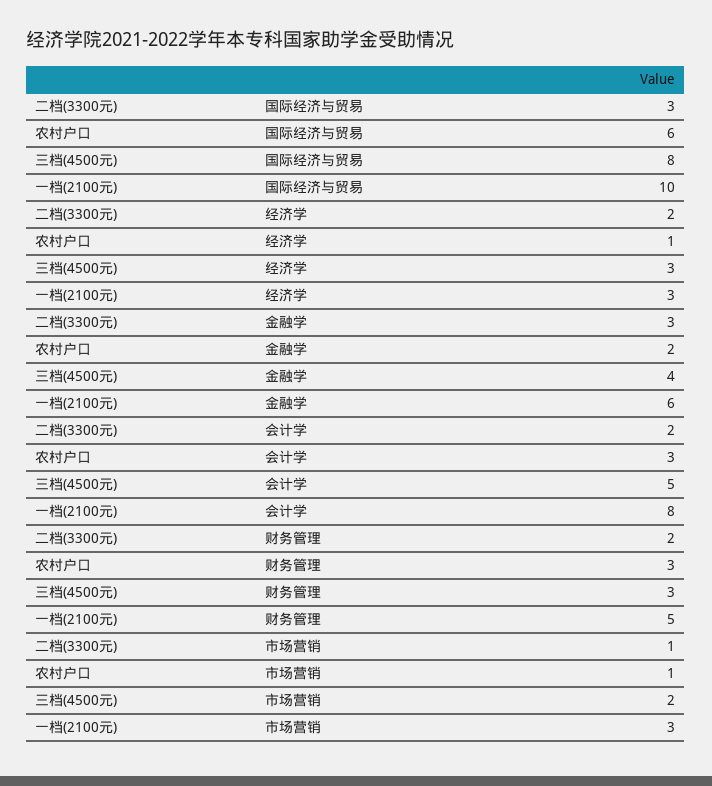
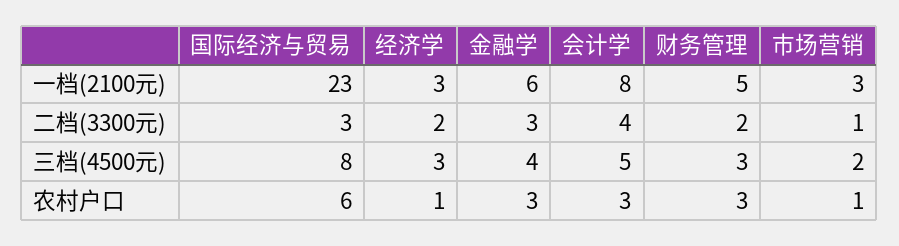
  {
    "二档(3300元)": {
      "国际经济与贸易": 3,
      "经济学": 2,
      "金融学": 3,
-     "会计学": 2,
+     "会计学": 4,
      "财务管理": 2,
      "市场营销": 1
    },
    "农村户口": {
      "国际经济与贸易": 6,
      "经济学": 1,
-     "金融学": 2,
+     "金融学": 3,
      "会计学": 3,
      "财务管理": 3,
      "市场营销": 1
    },
    "三档(4500元)": {
      "国际经济与贸易": 8,
      "经济学": 3,
      "金融学": 4,
      "会计学": 5,
      "财务管理": 3,
      "市场营销": 2
    },
    "一档(2100元)": {
-     "国际经济与贸易": 10,
+     "国际经济与贸易": 23,
      "经济学": 3,
      "金融学": 6,
      "会计学": 8,
      "财务管理": 5,
      "市场营销": 3
    }
  }

